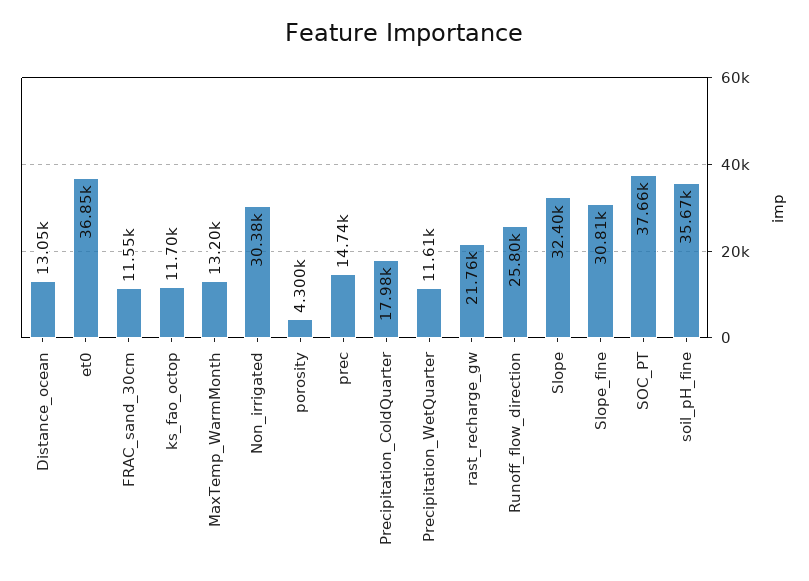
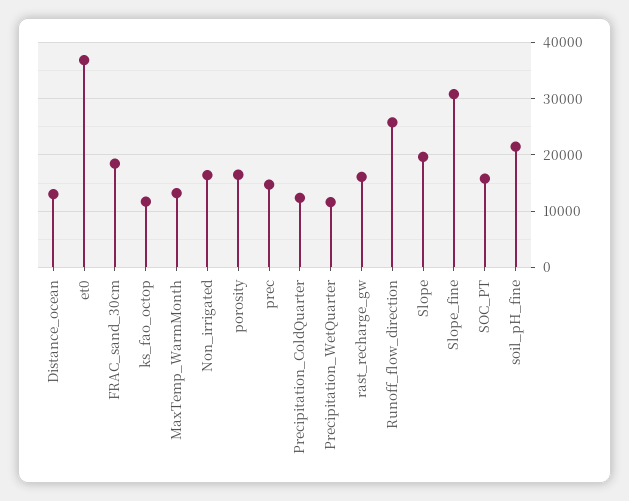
  {
    "Distance_ocean": 13050,
    "et0": 36850,
-   "FRAC_sand_30cm": 11550,
+   "FRAC_sand_30cm": 18000,
    "ks_fao_octop": 11700,
    "MaxTemp_WarmMonth": 13200,
-   "Non_irrigated": 30380,
+   "Non_irrigated": 16000,
-   "porosity": 4300,
+   "porosity": 16000,
    "prec": 14740,
-   "Precipitation_ColdQuarter": 17980,
+   "Precipitation_ColdQuarter": 12000,
    "Precipitation_WetQuarter": 11610,
-   "rast_recharge_gw": 21760,
+   "rast_recharge_gw": 16000,
    "Runoff_flow_direction": 25800,
-   "Slope": 32400,
+   "Slope": 20000,
    "Slope_fine": 30810,
-   "SOC_PT": 37660,
+   "SOC_PT": 16000,
-   "soil_pH_fine": 35670
+   "soil_pH_fine": 22000
  }

